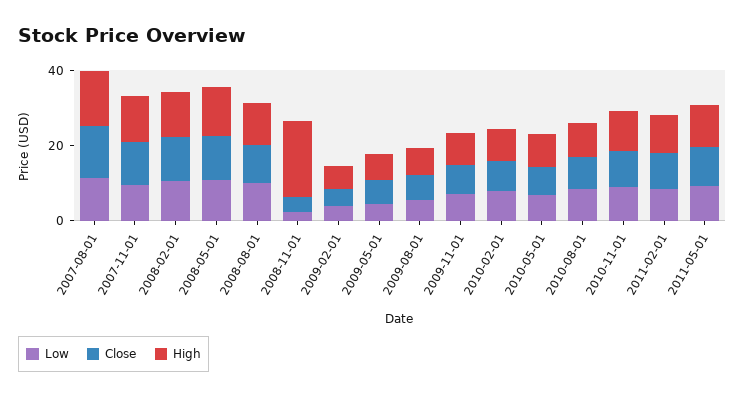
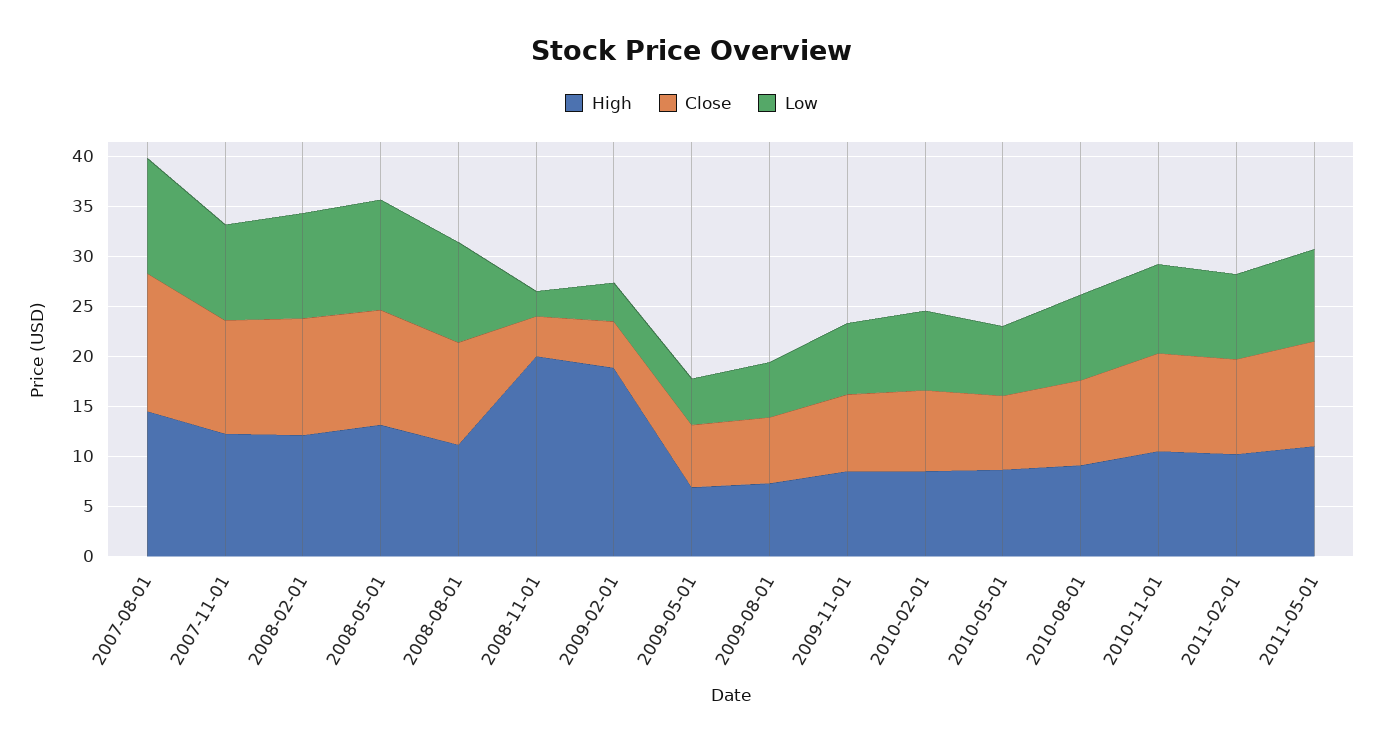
  {
    "Low": {
      "2007-08-01": 12,
      "2007-11-01": 10,
      "2008-02-01": 11,
      "2008-05-01": 11,
      "2008-08-01": 10,
      "2008-11-01": 3,
      "2009-02-01": 4,
      "2009-05-01": 5,
      "2009-08-01": 6,
      "2009-11-01": 7,
      "2010-02-01": 8,
      "2010-05-01": 7,
      "2010-08-01": 9,
      "2010-11-01": 9,
      "2011-02-01": 9,
      "2011-05-01": 9
    },
    "Close": {
      "2007-08-01": 14,
      "2007-11-01": 11,
      "2008-02-01": 12,
      "2008-05-01": 12,
      "2008-08-01": 10,
      "2008-11-01": 4,
      "2009-02-01": 5,
      "2009-05-01": 6,
      "2009-08-01": 7,
      "2009-11-01": 8,
      "2010-02-01": 8,
      "2010-05-01": 7,
      "2010-08-01": 9,
      "2010-11-01": 10,
      "2011-02-01": 10,
      "2011-05-01": 11
    },
    "High": {
      "2007-08-01": 15,
      "2007-11-01": 12,
      "2008-02-01": 12,
      "2008-05-01": 13,
      "2008-08-01": 11,
      "2008-11-01": 20,
-     "2009-02-01": 5,
+     "2009-02-01": 19,
      "2009-05-01": 7,
      "2009-08-01": 7,
      "2009-11-01": 9,
      "2010-02-01": 9,
      "2010-05-01": 9,
      "2010-08-01": 9,
      "2010-11-01": 11,
      "2011-02-01": 10,
      "2011-05-01": 11
    }
  }

